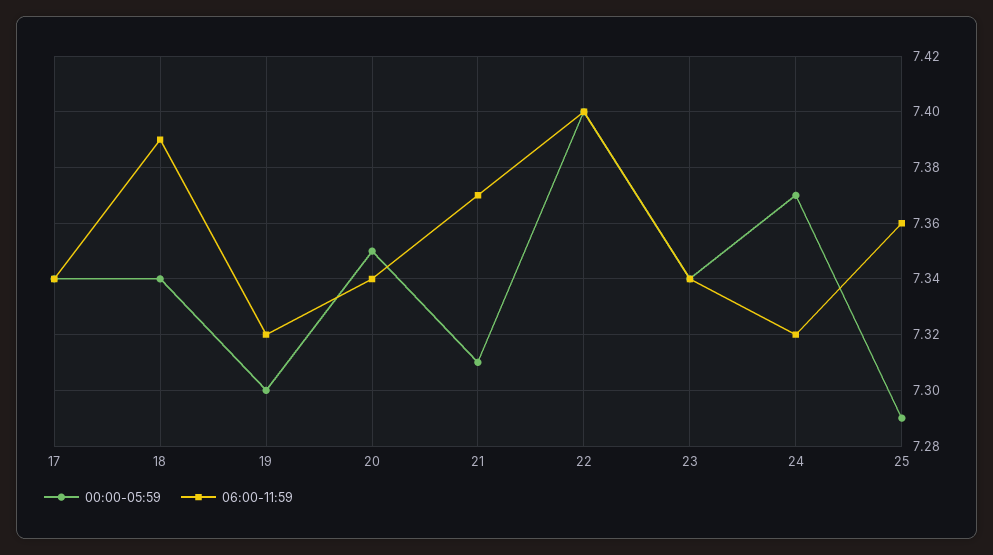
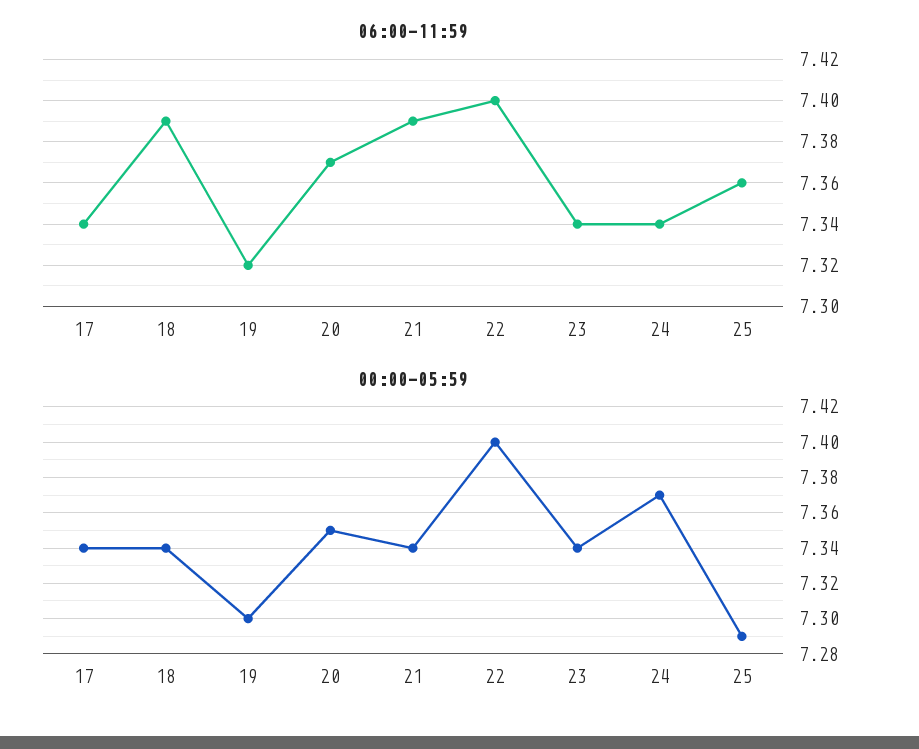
  {
    "00:00-05:59": {
      "17": 7.34,
      "18": 7.34,
      "19": 7.3,
      "20": 7.35,
-     "21": 7.31,
+     "21": 7.34,
      "22": 7.4,
      "23": 7.34,
      "24": 7.37,
      "25": 7.29
    },
    "06:00-11:59": {
      "17": 7.34,
      "18": 7.39,
      "19": 7.32,
-     "20": 7.34,
+     "20": 7.37,
-     "21": 7.37,
+     "21": 7.39,
      "22": 7.4,
      "23": 7.34,
-     "24": 7.32,
+     "24": 7.34,
      "25": 7.36
    }
  }

